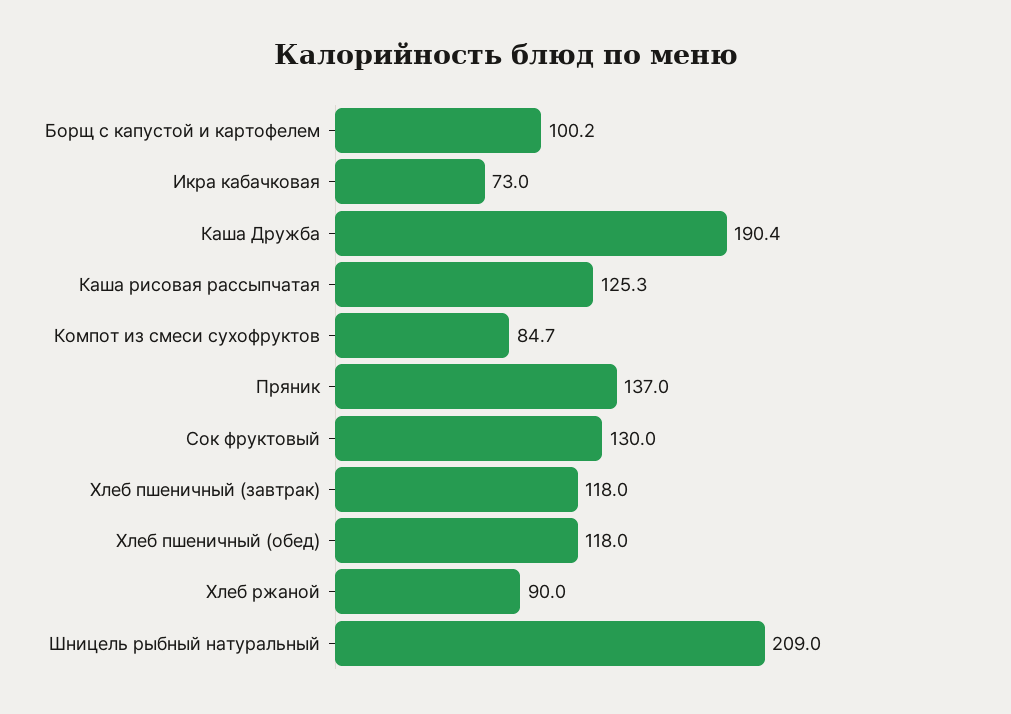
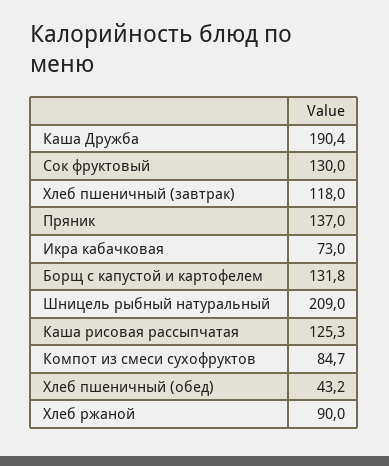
  {
-   "Борщ с капустой и картофелем": 100.2,
+   "Борщ с капустой и картофелем": 131.8,
    "Икра кабачковая": 73,
    "Каша Дружба": 190.4,
    "Каша рисовая рассыпчатая": 125.3,
    "Компот из смеси сухофруктов": 84.7,
    "Пряник": 137,
    "Сок фруктовый": 130,
    "Хлеб пшеничный (завтрак)": 118,
-   "Хлеб пшеничный (обед)": 118,
+   "Хлеб пшеничный (обед)": 43.2,
    "Хлеб ржаной": 90,
    "Шницель рыбный натуральный": 209
  }

